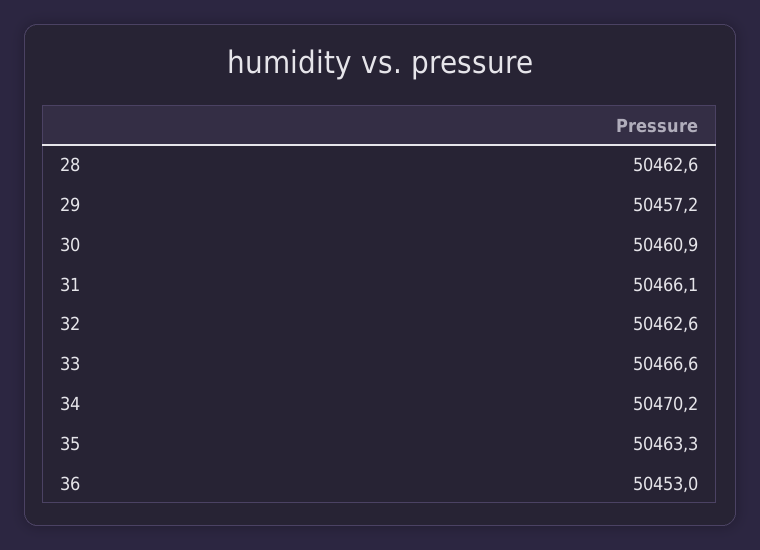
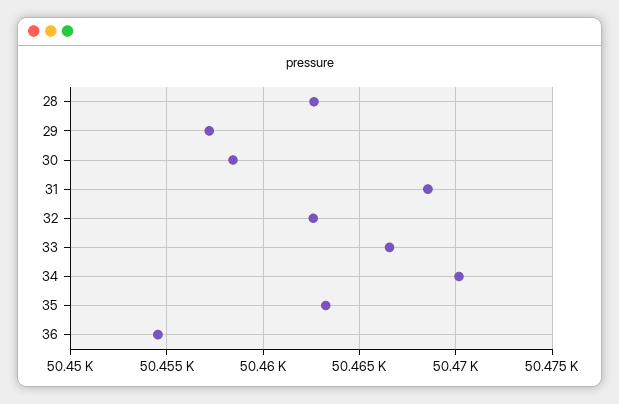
  {
    "28": 50462.6,
    "29": 50457.2,
-   "30": 50460.9,
+   "30": 50458.5,
-   "31": 50466.1,
+   "31": 50468.5,
    "32": 50462.6,
    "33": 50466.6,
    "34": 50470.2,
    "35": 50463.3,
-   "36": 50453
+   "36": 50454.5
  }

